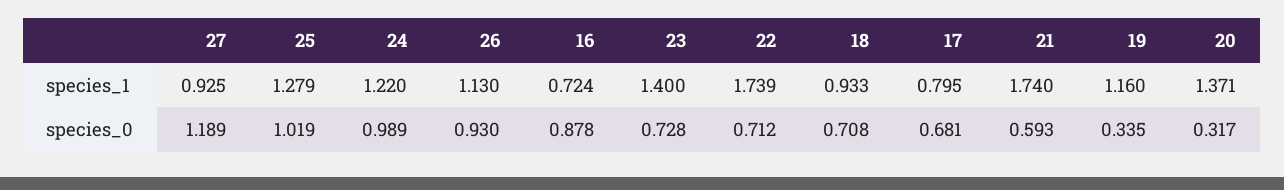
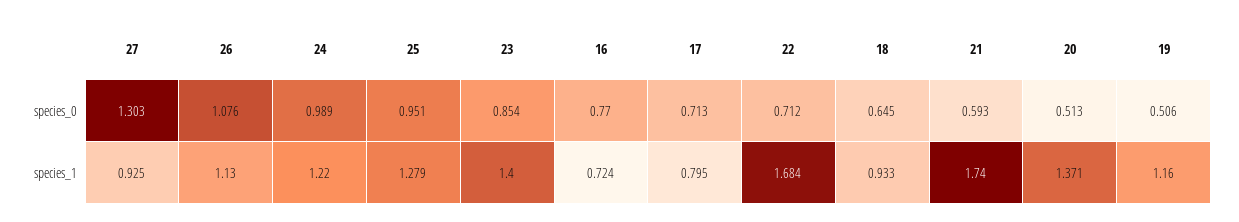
  {
    "27": {
      "species_1": 0.925,
-     "species_0": 1.189
+     "species_0": 1.303
    },
    "25": {
      "species_1": 1.279,
-     "species_0": 1.019
+     "species_0": 0.951
    },
    "24": {
      "species_1": 1.22,
      "species_0": 0.989
    },
    "26": {
      "species_1": 1.13,
-     "species_0": 0.93
+     "species_0": 1.076
    },
    "16": {
      "species_1": 0.724,
-     "species_0": 0.878
+     "species_0": 0.77
    },
    "23": {
      "species_1": 1.4,
-     "species_0": 0.728
+     "species_0": 0.854
    },
    "22": {
-     "species_1": 1.739,
+     "species_1": 1.684,
      "species_0": 0.712
    },
    "18": {
      "species_1": 0.933,
-     "species_0": 0.708
+     "species_0": 0.645
    },
    "17": {
      "species_1": 0.795,
-     "species_0": 0.681
+     "species_0": 0.713
    },
    "21": {
      "species_1": 1.74,
      "species_0": 0.593
    },
    "19": {
      "species_1": 1.16,
-     "species_0": 0.335
+     "species_0": 0.506
    },
    "20": {
      "species_1": 1.371,
-     "species_0": 0.317
+     "species_0": 0.513
    }
  }

